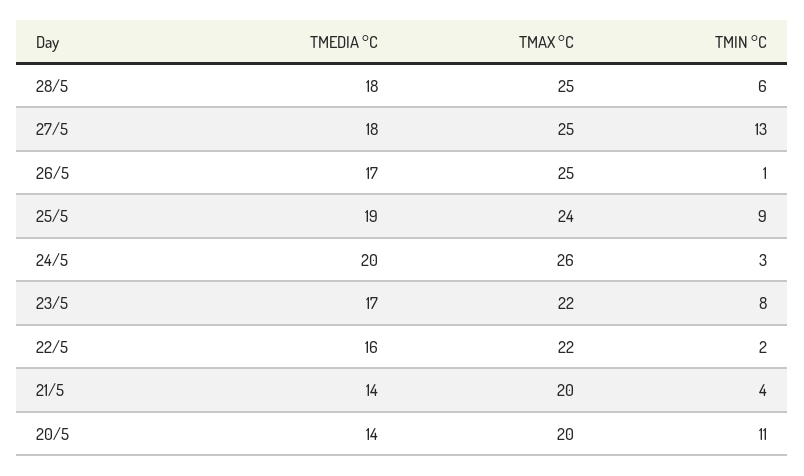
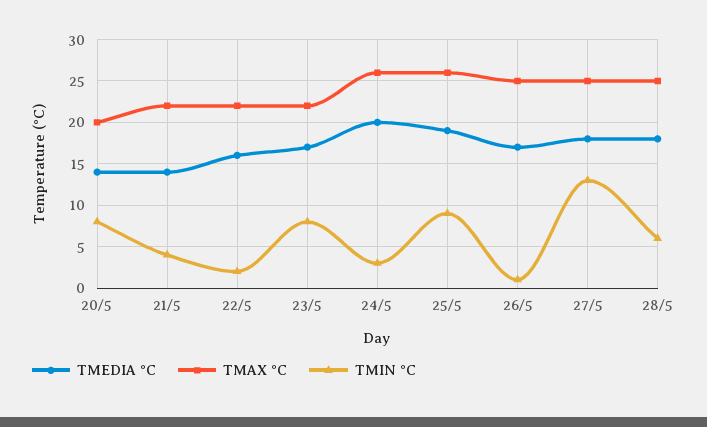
  {
    "TMEDIA °C": {
      "28/5": 18,
      "27/5": 18,
      "26/5": 17,
      "25/5": 19,
      "24/5": 20,
      "23/5": 17,
      "22/5": 16,
      "21/5": 14,
      "20/5": 14
    },
    "TMAX °C": {
      "28/5": 25,
      "27/5": 25,
      "26/5": 25,
-     "25/5": 24,
+     "25/5": 26,
      "24/5": 26,
      "23/5": 22,
      "22/5": 22,
-     "21/5": 20,
+     "21/5": 22,
      "20/5": 20
    },
    "TMIN °C": {
      "28/5": 6,
      "27/5": 13,
      "26/5": 1,
      "25/5": 9,
      "24/5": 3,
      "23/5": 8,
      "22/5": 2,
      "21/5": 4,
-     "20/5": 11
+     "20/5": 8
    }
  }

